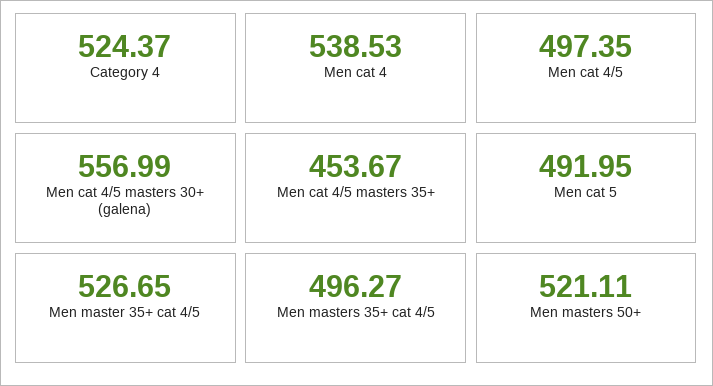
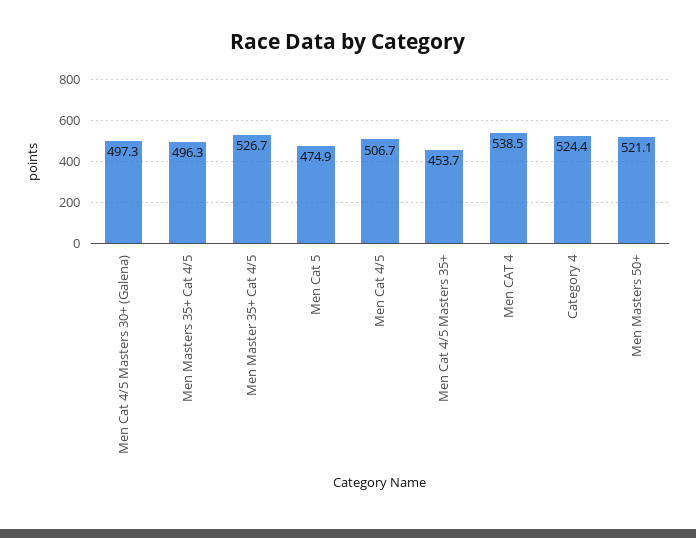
  {
    "Category 4": 524.37,
    "Men cat 4": 538.53,
-   "Men cat 4/5": 497.35,
+   "Men cat 4/5": 506.7,
-   "Men cat 4/5 masters 30+ (galena)": 556.99,
+   "Men cat 4/5 masters 30+ (galena)": 497.3,
    "Men cat 4/5 masters 35+": 453.67,
-   "Men cat 5": 491.95,
+   "Men cat 5": 474.9,
    "Men master 35+ cat 4/5": 526.65,
    "Men masters 35+ cat 4/5": 496.27,
    "Men masters 50+": 521.11
  }

